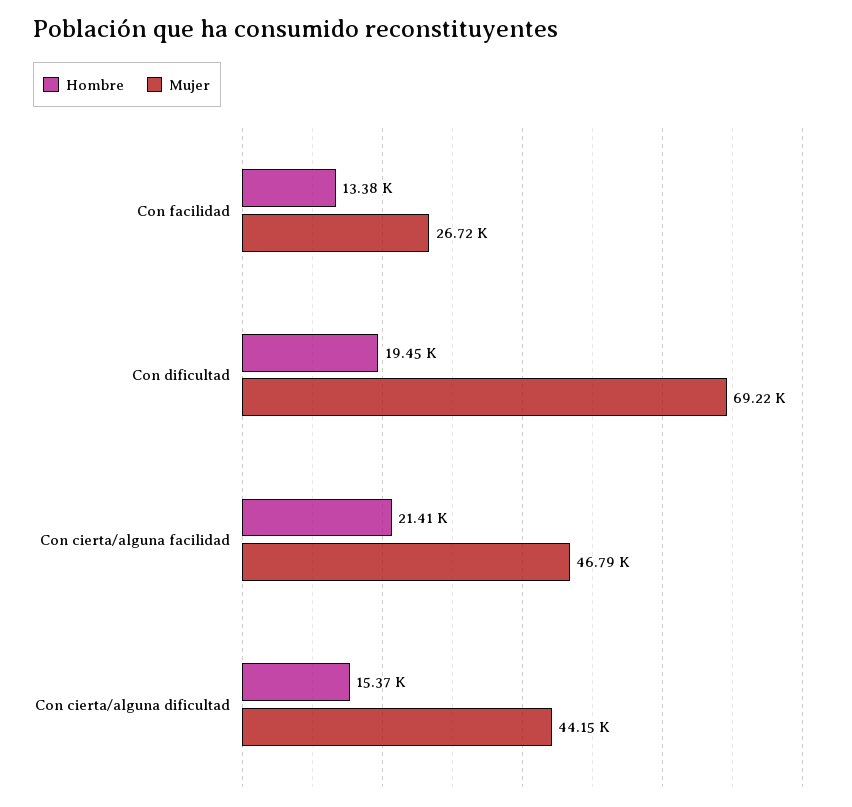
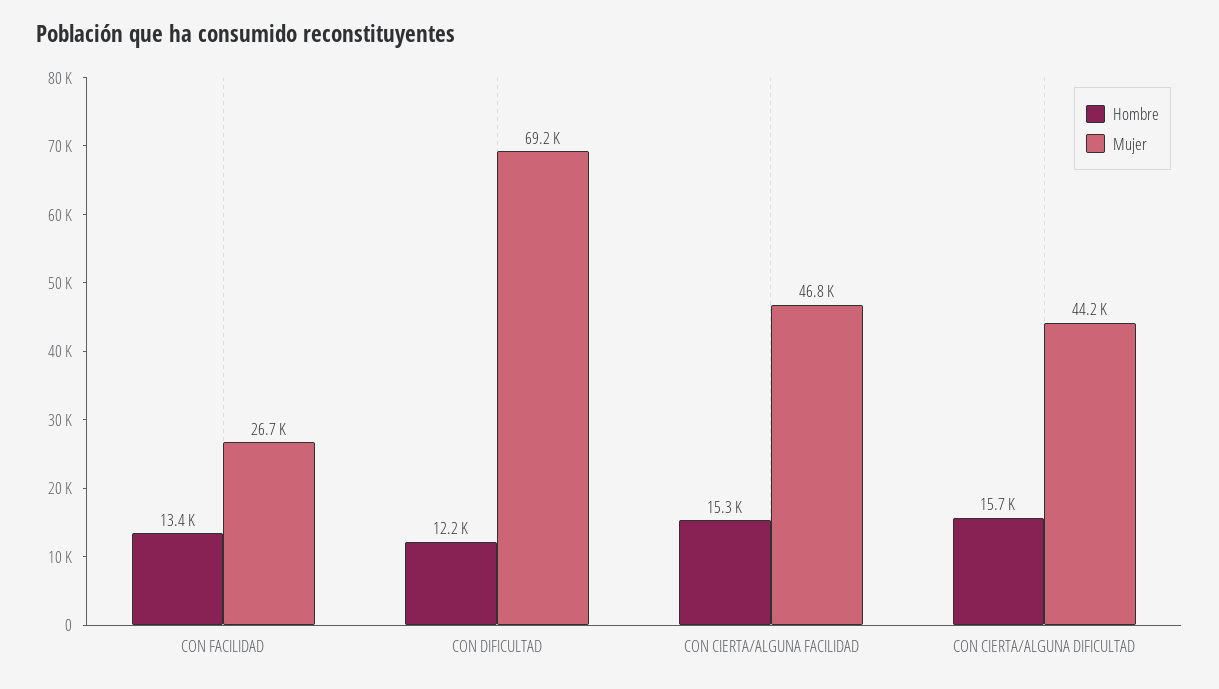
  {
    "Hombre": {
      "Con facilidad": 13380,
-     "Con dificultad": 19450,
+     "Con dificultad": 12200,
-     "Con cierta/alguna facilidad": 21410,
+     "Con cierta/alguna facilidad": 15300,
-     "Con cierta/alguna dificultad": 15370
+     "Con cierta/alguna dificultad": 15700
    },
    "Mujer": {
      "Con facilidad": 26720,
      "Con dificultad": 69220,
      "Con cierta/alguna facilidad": 46790,
      "Con cierta/alguna dificultad": 44150
    }
  }

